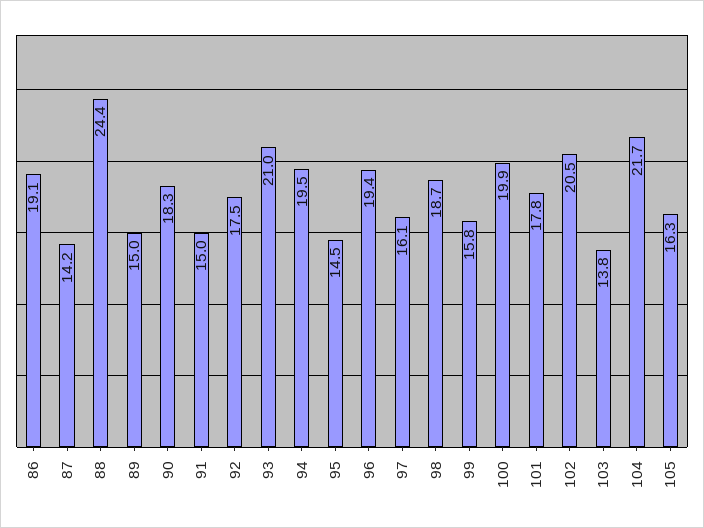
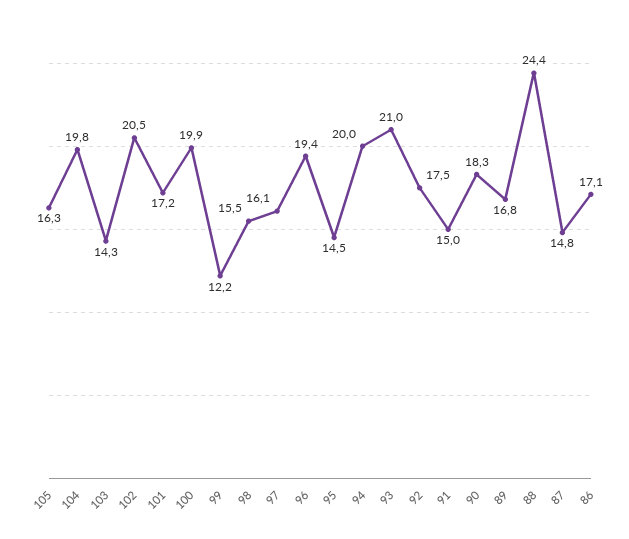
  {
-   "86": 19.1,
+   "86": 17.1,
-   "87": 14.2,
+   "87": 14.8,
    "88": 24.4,
-   "89": 15,
+   "89": 16.8,
    "90": 18.3,
    "91": 15,
    "92": 17.5,
    "93": 21,
-   "94": 19.5,
+   "94": 20,
    "95": 14.5,
    "96": 19.4,
    "97": 16.1,
-   "98": 18.7,
+   "98": 15.5,
-   "99": 15.8,
+   "99": 12.2,
    "100": 19.9,
-   "101": 17.8,
+   "101": 17.2,
    "102": 20.5,
-   "103": 13.8,
+   "103": 14.3,
-   "104": 21.7,
+   "104": 19.8,
    "105": 16.3
  }

